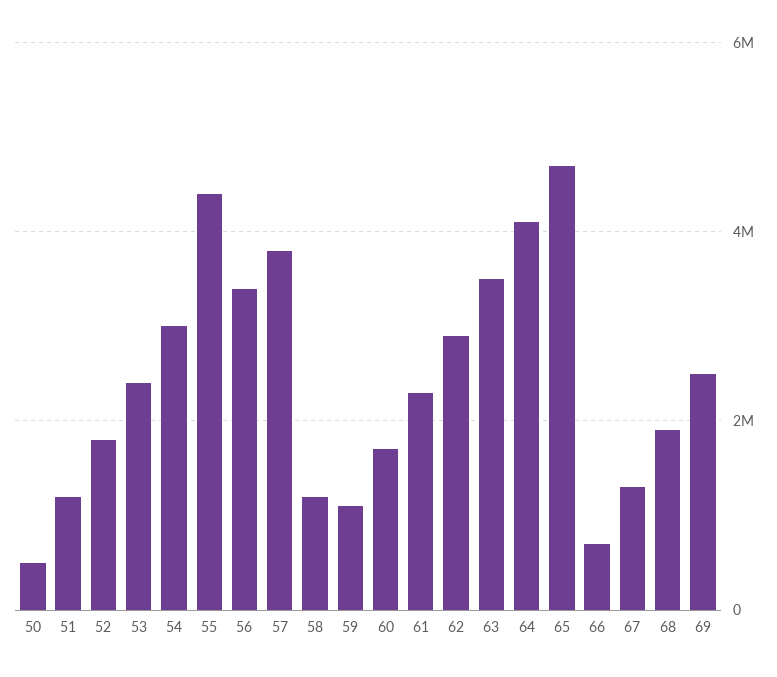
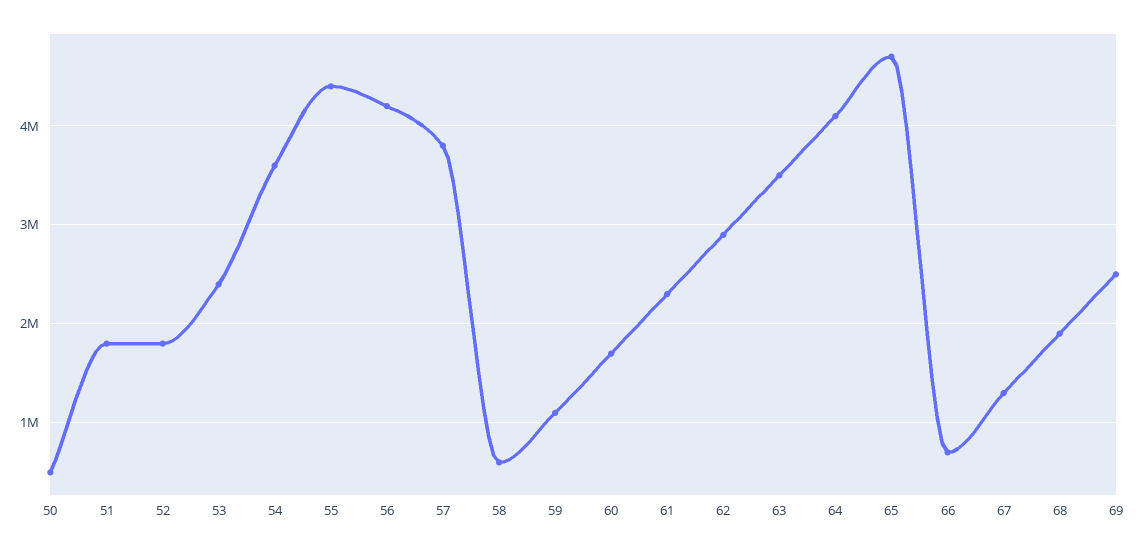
  {
    "50": 500000,
-   "51": 1200000,
+   "51": 1800000,
    "52": 1800000,
    "53": 2400000,
-   "54": 3000000,
+   "54": 3600000,
    "55": 4400000,
-   "56": 3400000,
+   "56": 4200000,
    "57": 3800000,
-   "58": 1200000,
+   "58": 600000,
    "59": 1100000,
    "60": 1700000,
    "61": 2300000,
    "62": 2900000,
    "63": 3500000,
    "64": 4100000,
    "65": 4700000,
    "66": 700000,
    "67": 1300000,
    "68": 1900000,
    "69": 2500000
  }

